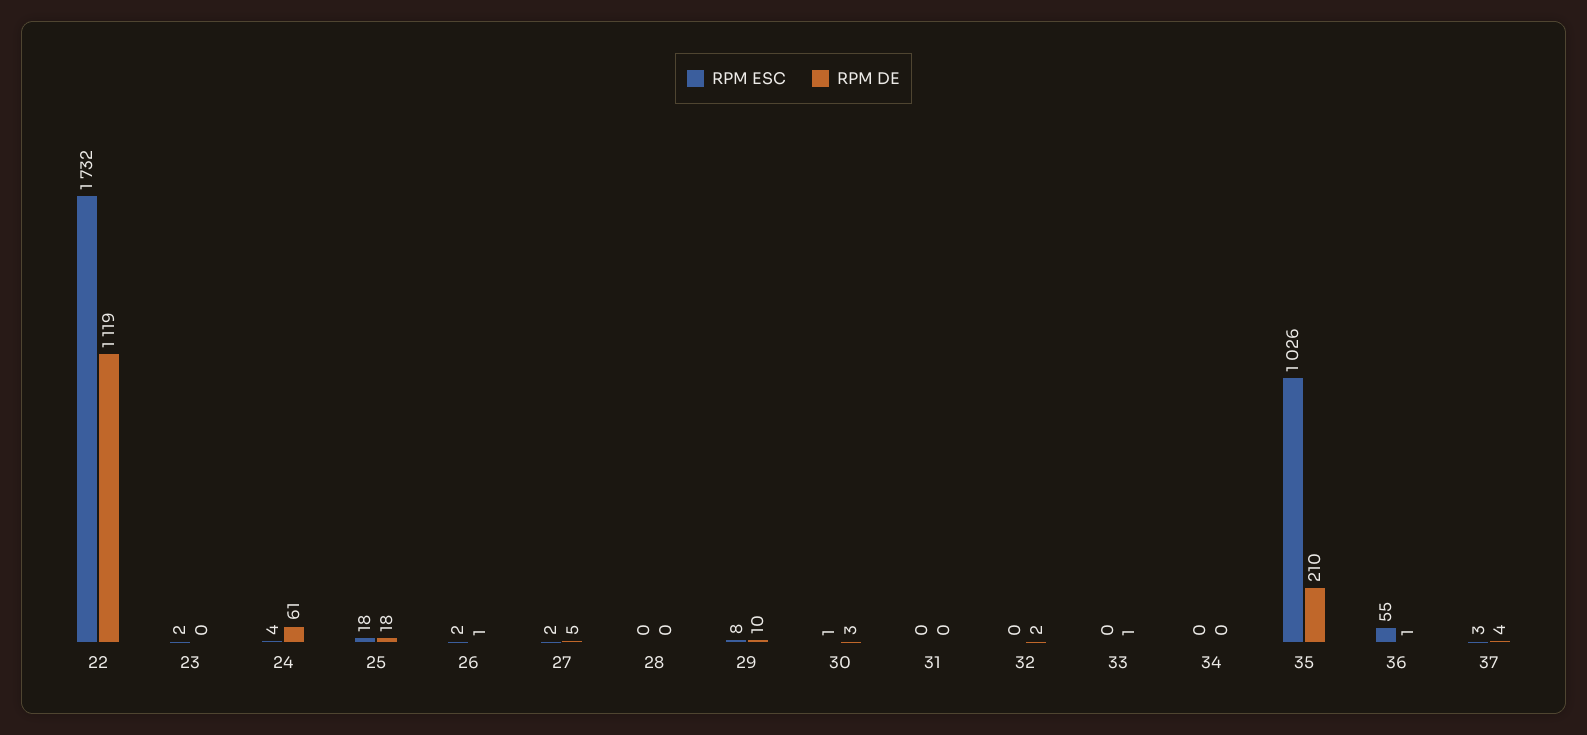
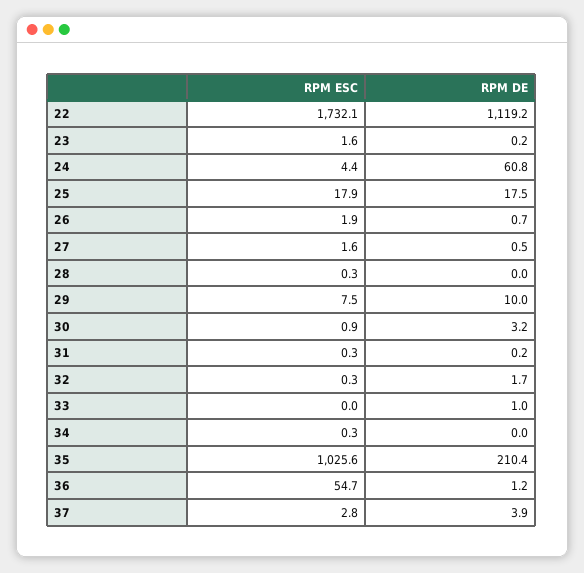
  {
    "RPM ESC": {
      "22": 1732.1,
      "23": 1.6,
      "24": 4.4,
      "25": 17.9,
      "26": 1.9,
      "27": 1.6,
      "28": 0.3,
      "29": 7.5,
      "30": 0.9,
      "31": 0.3,
      "32": 0.3,
      "33": 0,
      "34": 0.3,
      "35": 1025.6,
      "36": 54.7,
      "37": 2.8
    },
    "RPM DE": {
      "22": 1119.2,
      "23": 0.2,
      "24": 60.8,
      "25": 17.5,
      "26": 0.7,
-     "27": 5,
+     "27": 0.5,
      "28": 0,
      "29": 10,
      "30": 3.2,
      "31": 0.2,
      "32": 1.7,
      "33": 1,
      "34": 0,
      "35": 210.4,
      "36": 1.2,
      "37": 3.9
    }
  }

